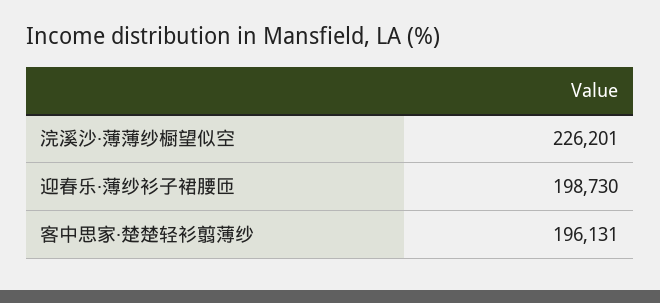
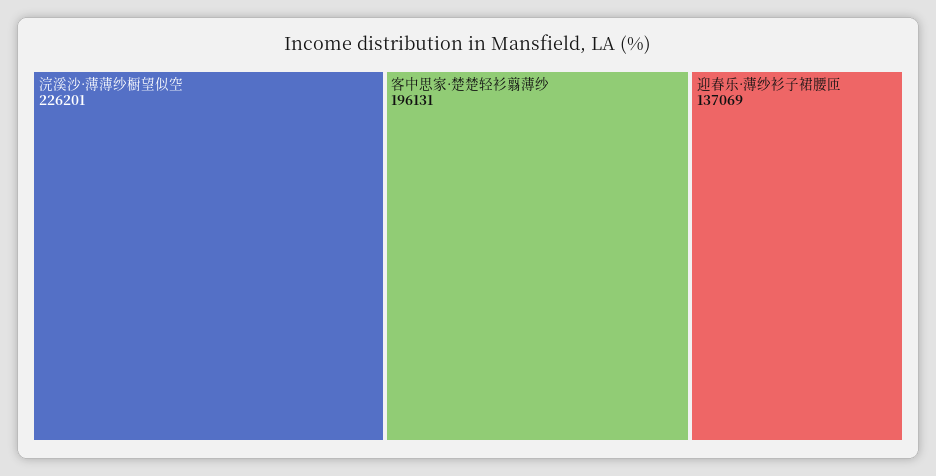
  {
    "浣溪沙·薄薄纱橱望似空": 226201,
-   "迎春乐·薄纱衫子裙腰匝": 198730,
+   "迎春乐·薄纱衫子裙腰匝": 137069,
    "客中思家·楚楚轻衫翦薄纱": 196131
  }

